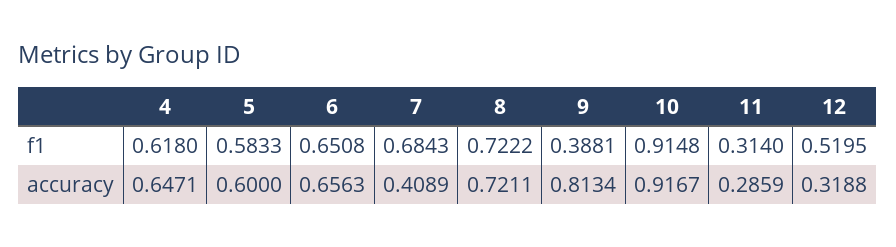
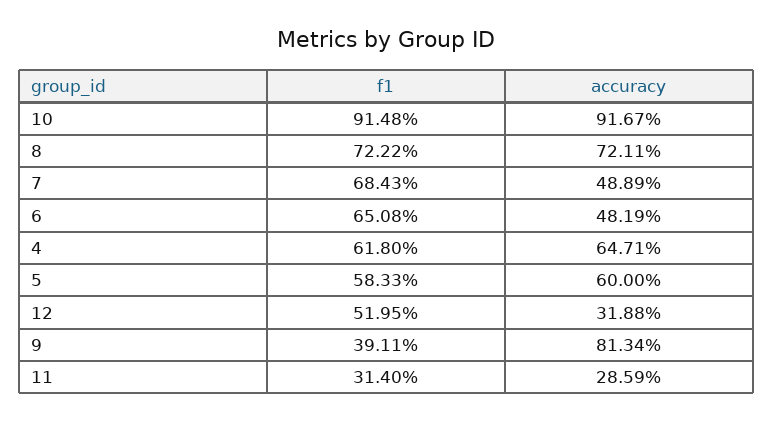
  {
    "4": {
      "f1": 0.618,
      "accuracy": 0.6471
    },
    "5": {
      "f1": 0.5833,
      "accuracy": 0.6
    },
    "6": {
      "f1": 0.6508,
-     "accuracy": 0.6563
+     "accuracy": 0.4819
    },
    "7": {
      "f1": 0.6843,
-     "accuracy": 0.4089
+     "accuracy": 0.4889
    },
    "8": {
      "f1": 0.7222,
      "accuracy": 0.7211
    },
    "9": {
-     "f1": 0.3881,
+     "f1": 0.3911,
      "accuracy": 0.8134
    },
    "10": {
      "f1": 0.9148,
      "accuracy": 0.9167
    },
    "11": {
      "f1": 0.314,
      "accuracy": 0.2859
    },
    "12": {
      "f1": 0.5195,
      "accuracy": 0.3188
    }
  }

